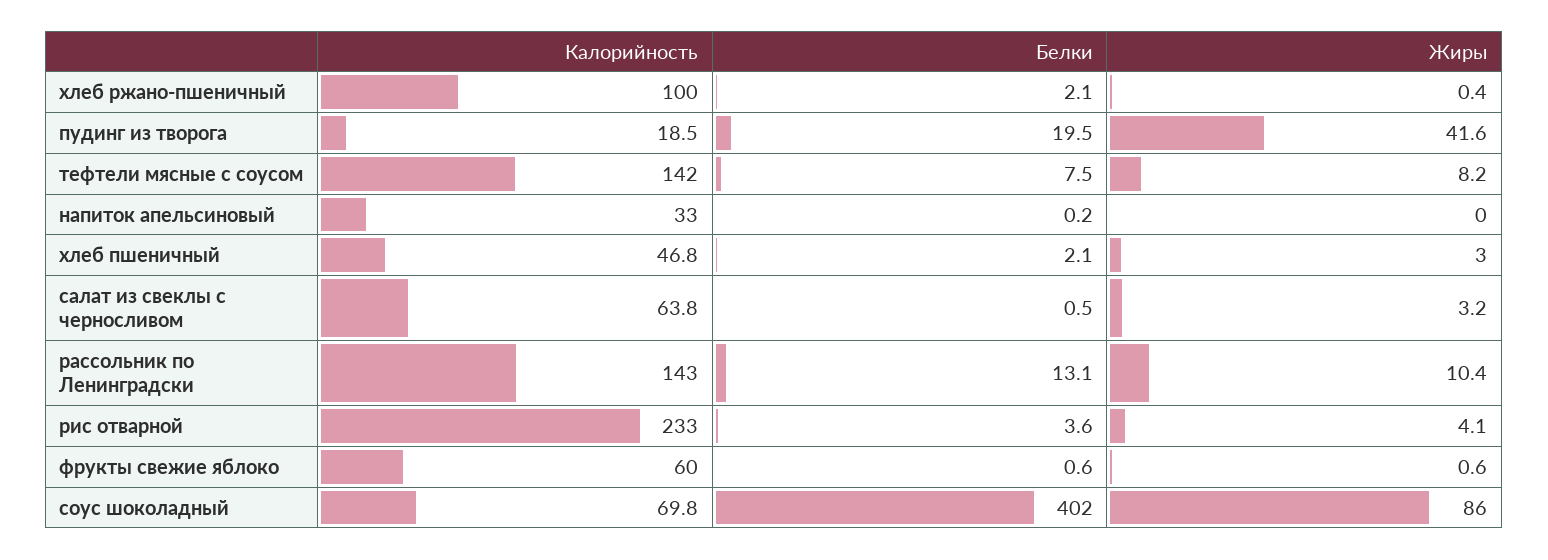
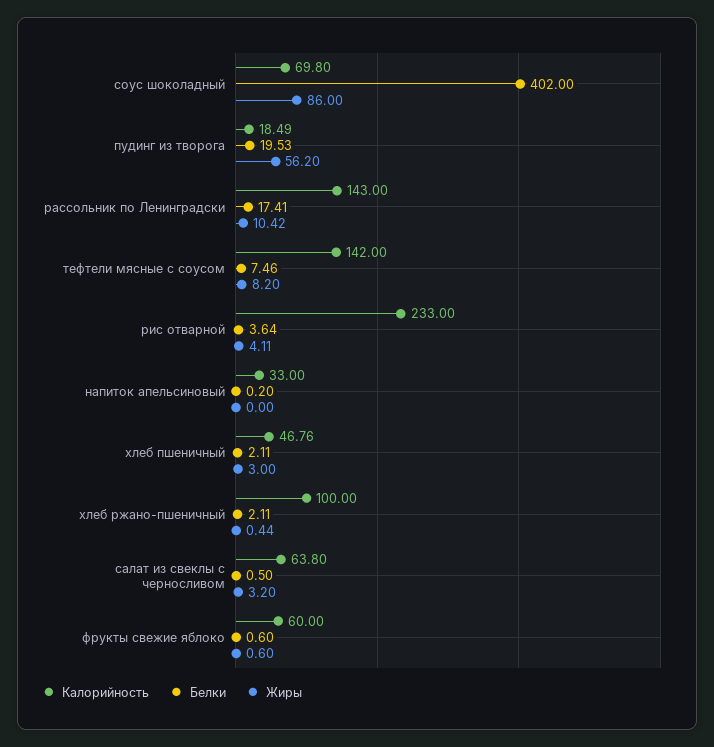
  {
    "Калорийность": {
      "хлеб ржано-пшеничный": 100,
      "пудинг из творога": 18.49,
      "тефтели мясные с соусом": 142,
      "напиток апельсиновый": 33,
      "хлеб пшеничный": 46.76,
      "салат из свеклы с черносливом": 63.8,
      "рассольник по Ленинградски": 143,
      "рис отварной": 233,
      "фрукты свежие яблоко": 60,
      "соус шоколадный": 69.8
    },
    "Белки": {
      "хлеб ржано-пшеничный": 2.11,
      "пудинг из творога": 19.53,
      "тефтели мясные с соусом": 7.46,
      "напиток апельсиновый": 0.2,
      "хлеб пшеничный": 2.11,
      "салат из свеклы с черносливом": 0.5,
-     "рассольник по Ленинградски": 13.1,
+     "рассольник по Ленинградски": 17.41,
      "рис отварной": 3.64,
      "фрукты свежие яблоко": 0.6,
      "соус шоколадный": 402
    },
    "Жиры": {
      "хлеб ржано-пшеничный": 0.44,
-     "пудинг из творога": 41.6,
+     "пудинг из творога": 56.2,
      "тефтели мясные с соусом": 8.2,
      "напиток апельсиновый": 0,
      "хлеб пшеничный": 3,
      "салат из свеклы с черносливом": 3.2,
      "рассольник по Ленинградски": 10.42,
      "рис отварной": 4.11,
      "фрукты свежие яблоко": 0.6,
      "соус шоколадный": 86
    }
  }

